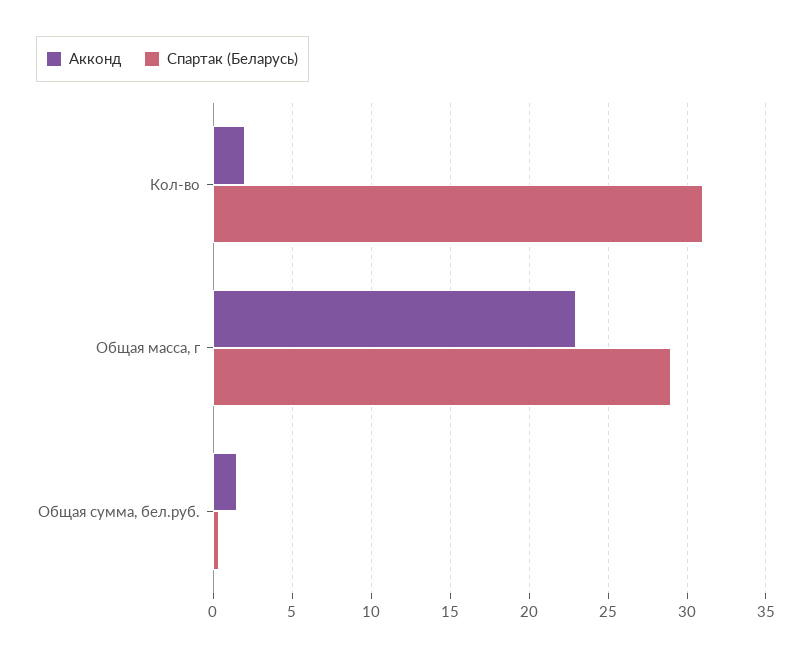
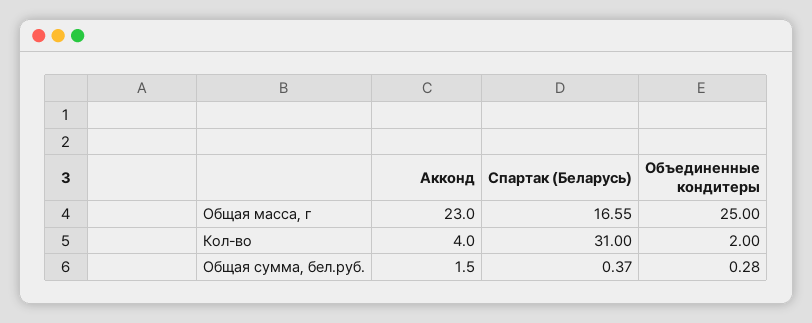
  {
    "Акконд": {
-     "Кол-во": 2,
+     "Кол-во": 4,
      "Общая масса, г": 23,
      "Общая сумма, бел.руб.": 1.5
    },
    "Спартак (Беларусь)": {
      "Кол-во": 31,
-     "Общая масса, г": 29,
+     "Общая масса, г": 16.55,
      "Общая сумма, бел.руб.": 0.37
-   }
+   },
+   "Объединенные кондитеры": {
+     "Общая масса, г": 25,
+     "Кол-во": 2,
+     "Общая сумма, бел.руб.": 0.28
+   }
  }

